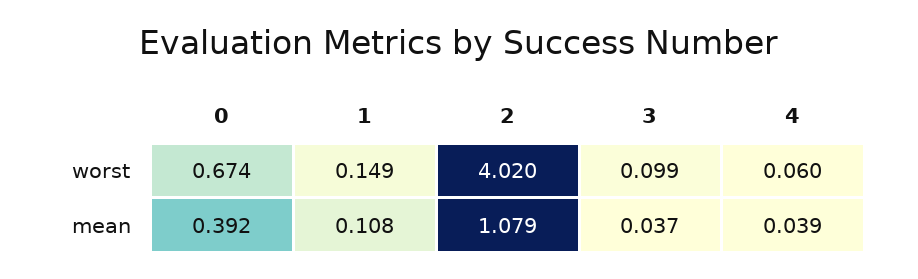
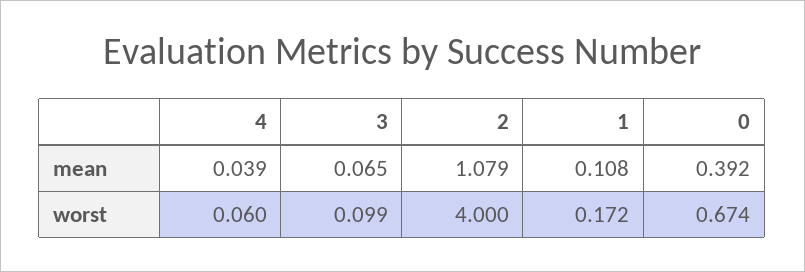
  {
    "0": {
      "worst": 0.674,
      "mean": 0.392
    },
    "1": {
-     "worst": 0.149,
+     "worst": 0.172,
      "mean": 0.108
    },
    "2": {
-     "worst": 4.02,
+     "worst": 4,
      "mean": 1.079
    },
    "3": {
      "worst": 0.099,
-     "mean": 0.037
+     "mean": 0.065
    },
    "4": {
      "worst": 0.06,
      "mean": 0.039
    }
  }

